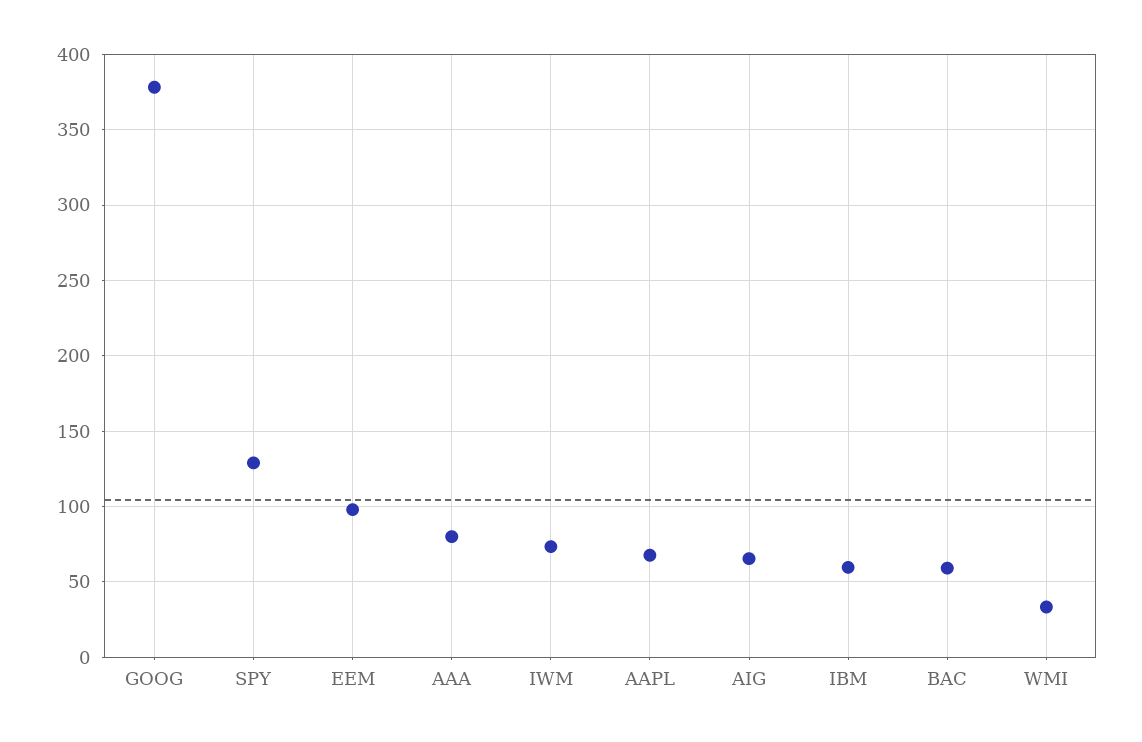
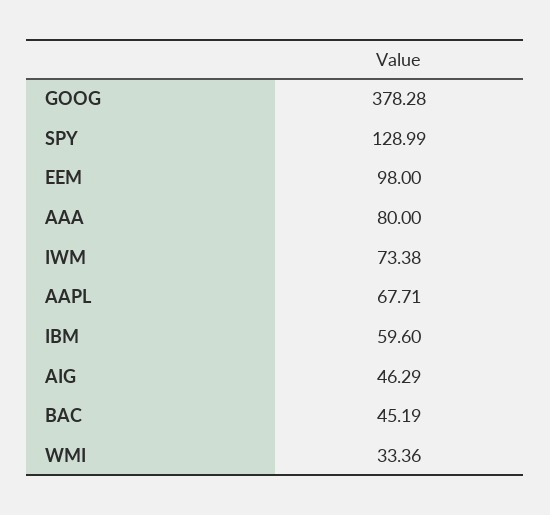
  {
    "GOOG": 378.28,
    "SPY": 128.99,
    "EEM": 98,
    "AAA": 80,
    "IWM": 73.38,
    "AAPL": 67.71,
-   "AIG": 65,
+   "AIG": 46.29,
    "IBM": 59.6,
-   "BAC": 60,
+   "BAC": 45.19,
    "WMI": 33.36
  }

